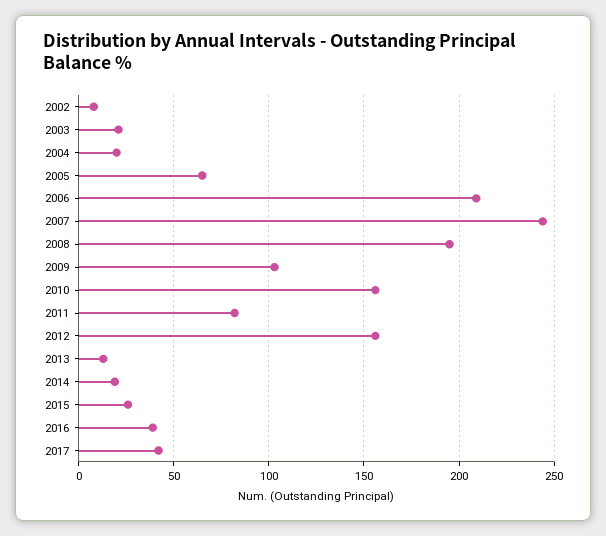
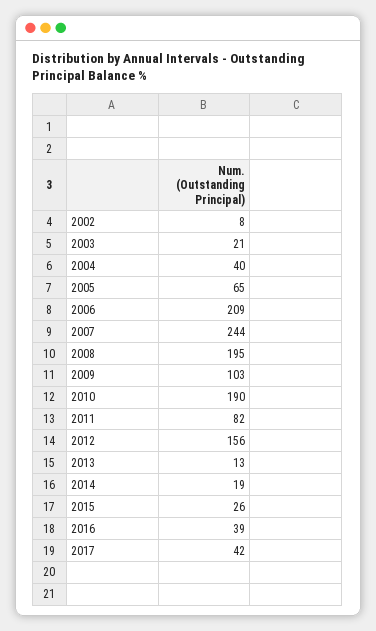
  {
    "2002": 8,
    "2003": 21,
-   "2004": 20,
+   "2004": 40,
    "2005": 65,
    "2006": 209,
    "2007": 244,
    "2008": 195,
    "2009": 103,
-   "2010": 155,
+   "2010": 190,
    "2011": 82,
    "2012": 156,
    "2013": 13,
    "2014": 19,
    "2015": 26,
    "2016": 39,
    "2017": 42
  }

